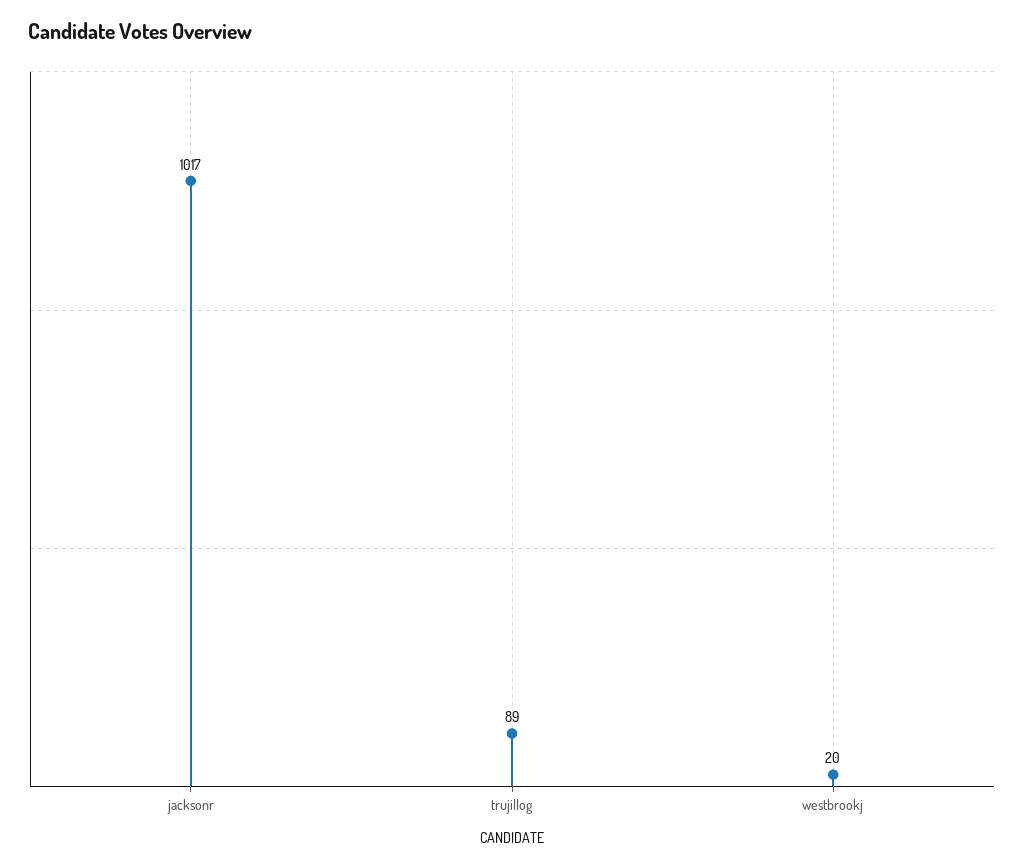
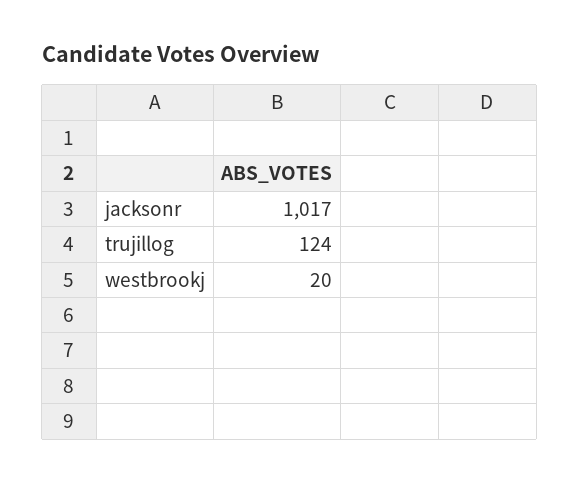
  {
    "jacksonr": 1017,
-   "trujillog": 89,
+   "trujillog": 124,
    "westbrookj": 20
  }

